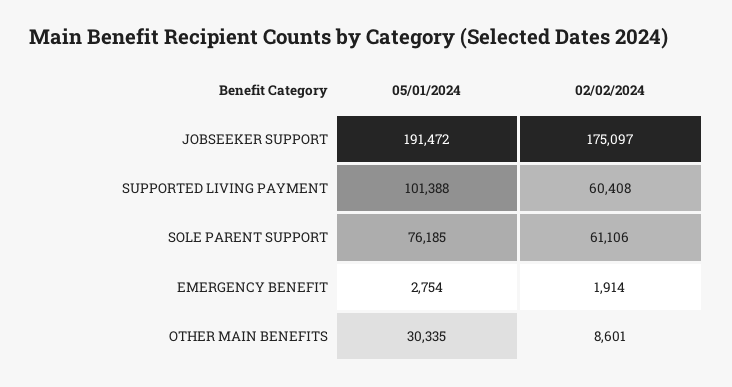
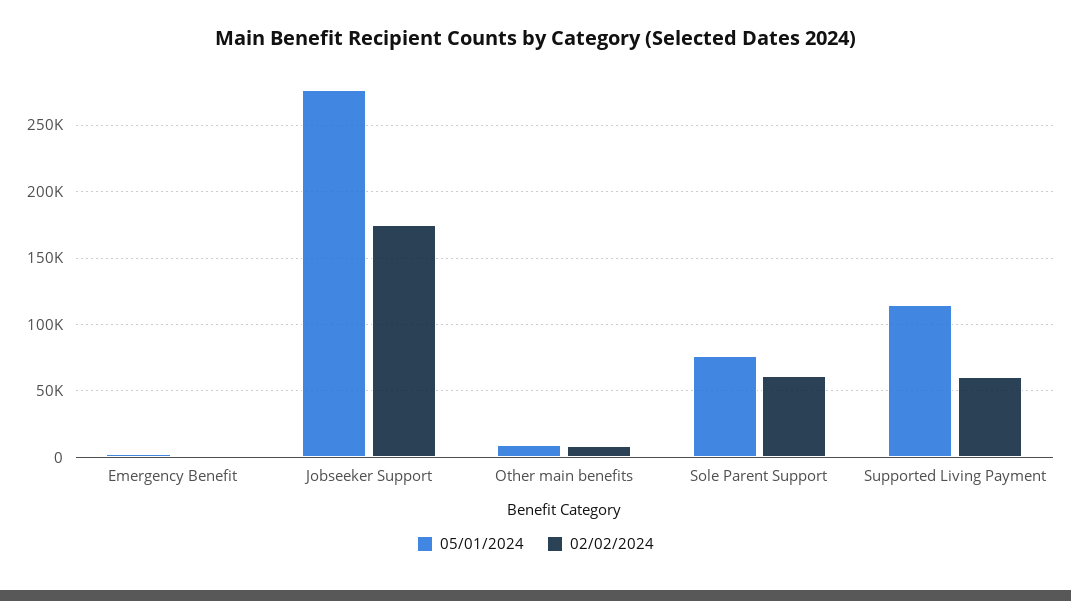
  {
    "05/01/2024": {
-     "JOBSEEKER SUPPORT": 191472,
+     "JOBSEEKER SUPPORT": 275000,
-     "SUPPORTED LIVING PAYMENT": 101388,
+     "SUPPORTED LIVING PAYMENT": 115000,
      "SOLE PARENT SUPPORT": 76185,
      "EMERGENCY BENEFIT": 2754,
-     "OTHER MAIN BENEFITS": 30335
+     "OTHER MAIN BENEFITS": 10000
    },
    "02/02/2024": {
      "JOBSEEKER SUPPORT": 175097,
      "SUPPORTED LIVING PAYMENT": 60408,
      "SOLE PARENT SUPPORT": 61106,
      "EMERGENCY BENEFIT": 1914,
      "OTHER MAIN BENEFITS": 8601
    }
  }

